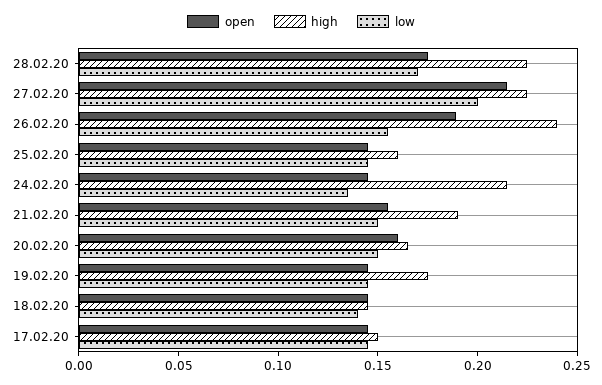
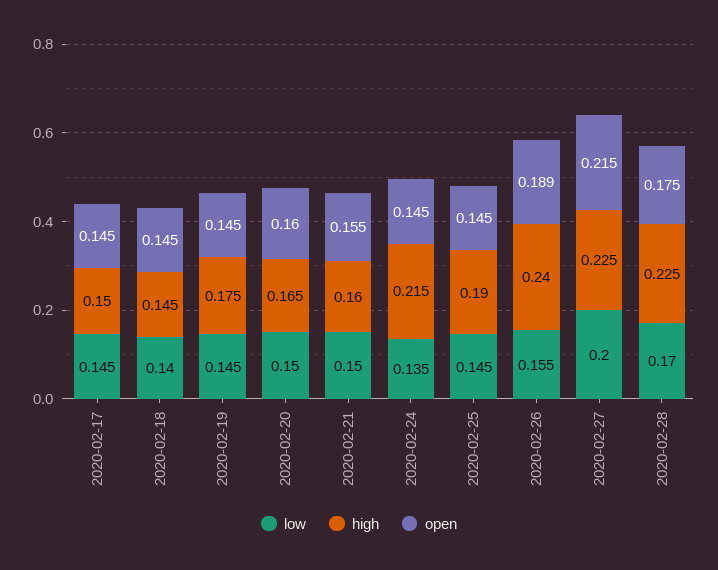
  {
    "open": {
      "28.02.20": 0.175,
      "27.02.20": 0.215,
      "26.02.20": 0.189,
      "25.02.20": 0.145,
      "24.02.20": 0.145,
      "21.02.20": 0.155,
      "20.02.20": 0.16,
      "19.02.20": 0.145,
      "18.02.20": 0.145,
      "17.02.20": 0.145
    },
    "high": {
      "28.02.20": 0.225,
      "27.02.20": 0.225,
      "26.02.20": 0.24,
-     "25.02.20": 0.16,
+     "25.02.20": 0.19,
      "24.02.20": 0.215,
-     "21.02.20": 0.19,
+     "21.02.20": 0.16,
      "20.02.20": 0.165,
      "19.02.20": 0.175,
      "18.02.20": 0.145,
      "17.02.20": 0.15
    },
    "low": {
      "28.02.20": 0.17,
      "27.02.20": 0.2,
      "26.02.20": 0.155,
      "25.02.20": 0.145,
      "24.02.20": 0.135,
      "21.02.20": 0.15,
      "20.02.20": 0.15,
      "19.02.20": 0.145,
      "18.02.20": 0.14,
      "17.02.20": 0.145
    }
  }

